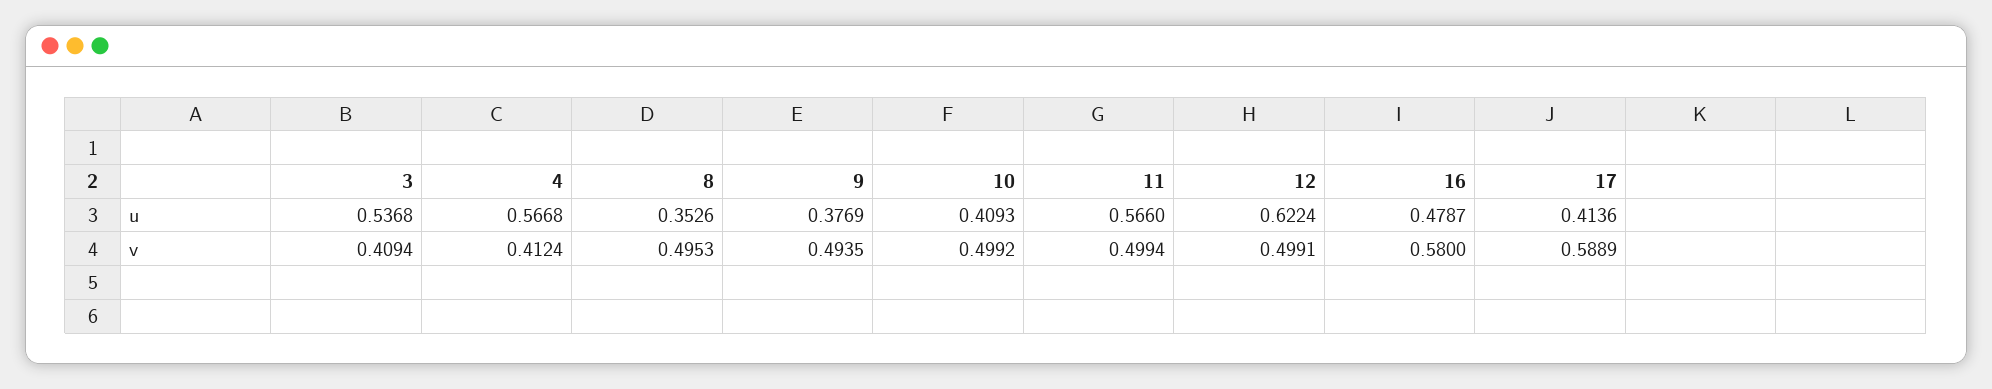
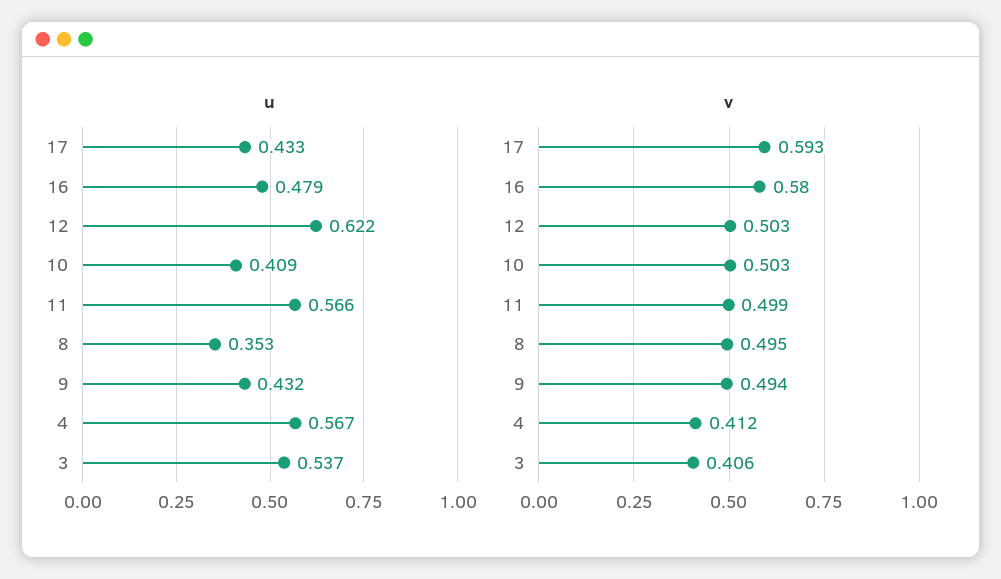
  {
    "u": {
      "3": 0.5368,
      "4": 0.5668,
      "8": 0.3526,
-     "9": 0.3769,
+     "9": 0.432,
      "10": 0.4093,
      "11": 0.566,
      "12": 0.6224,
      "16": 0.4787,
-     "17": 0.4136
+     "17": 0.433
    },
    "v": {
-     "3": 0.4094,
+     "3": 0.406,
      "4": 0.4124,
      "8": 0.4953,
      "9": 0.4935,
-     "10": 0.4992,
+     "10": 0.503,
      "11": 0.4994,
-     "12": 0.4991,
+     "12": 0.503,
      "16": 0.58,
-     "17": 0.5889
+     "17": 0.593
    }
  }

